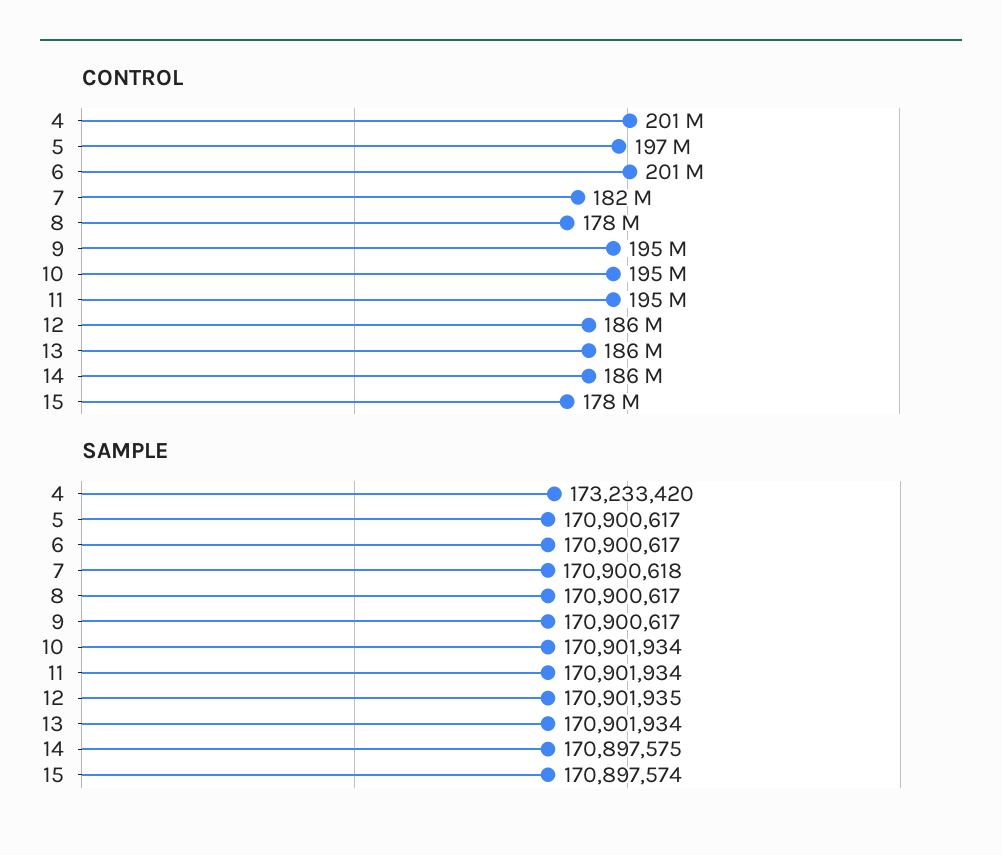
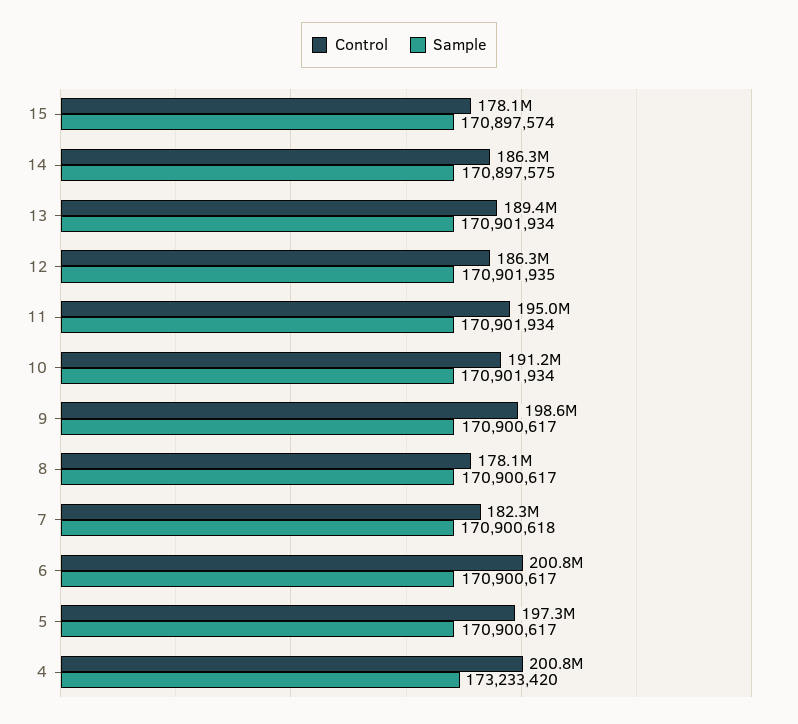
  {
    "CONTROL": {
      "4": 200800000,
      "5": 197300000,
      "6": 200800000,
      "7": 182300000,
      "8": 178100000,
-     "9": 195000000,
+     "9": 198600000,
-     "10": 195000000,
+     "10": 191200000,
      "11": 195000000,
      "12": 186300000,
-     "13": 186000000,
+     "13": 189400000,
      "14": 186300000,
      "15": 178100000
    },
    "SAMPLE": {
      "4": 173233420,
      "5": 170900617,
      "6": 170900617,
      "7": 170900618,
      "8": 170900617,
      "9": 170900617,
      "10": 170901934,
      "11": 170901934,
      "12": 170901935,
      "13": 170901934,
      "14": 170897575,
      "15": 170897574
    }
  }

